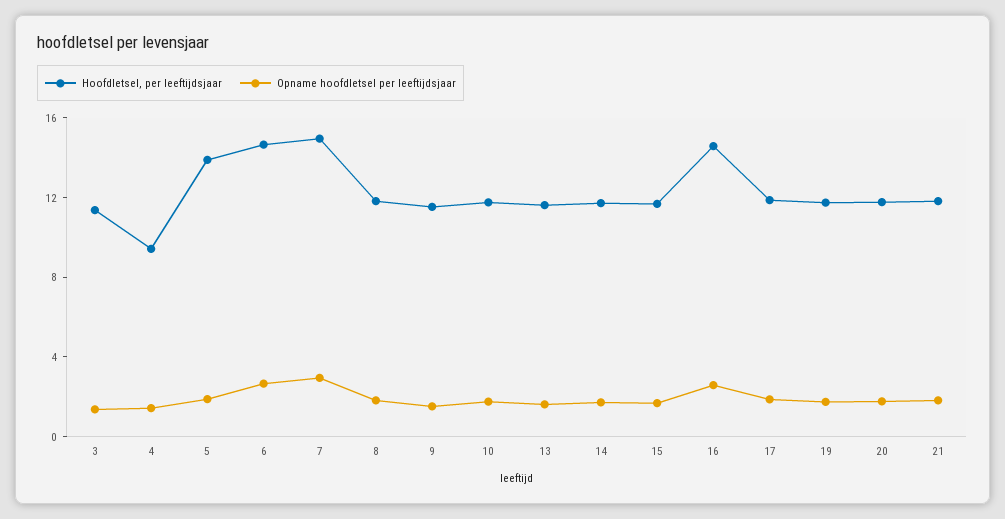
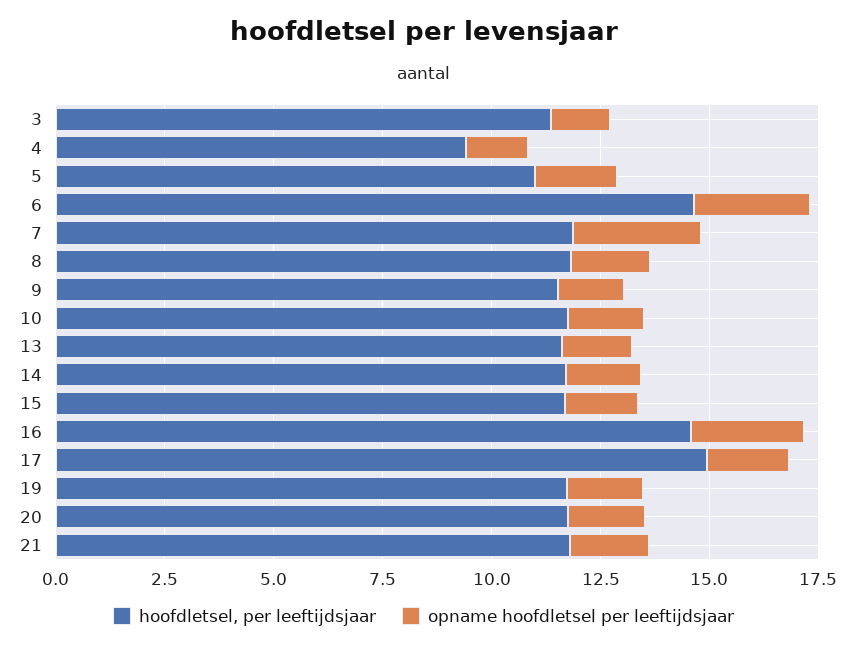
  {
    "Hoofdletsel, per leeftijdsjaar": {
      "3": 11.5,
      "4": 9.5,
-     "5": 14,
+     "5": 11,
      "6": 14.5,
-     "7": 15,
+     "7": 12,
      "8": 12,
      "9": 11.5,
      "10": 12,
      "13": 11.5,
      "14": 11.5,
      "15": 11.5,
      "16": 14.5,
-     "17": 12,
+     "17": 15,
      "19": 11.5,
      "20": 12,
      "21": 12
    },
    "Opname hoofdletsel per leeftijdsjaar": {
      "3": 1.5,
      "4": 1.5,
      "5": 2,
      "6": 2.5,
      "7": 3,
      "8": 2,
      "9": 1.5,
      "10": 2,
      "13": 1.5,
      "14": 1.5,
      "15": 1.5,
      "16": 2.5,
      "17": 2,
      "19": 1.5,
      "20": 2,
      "21": 2
    }
  }

